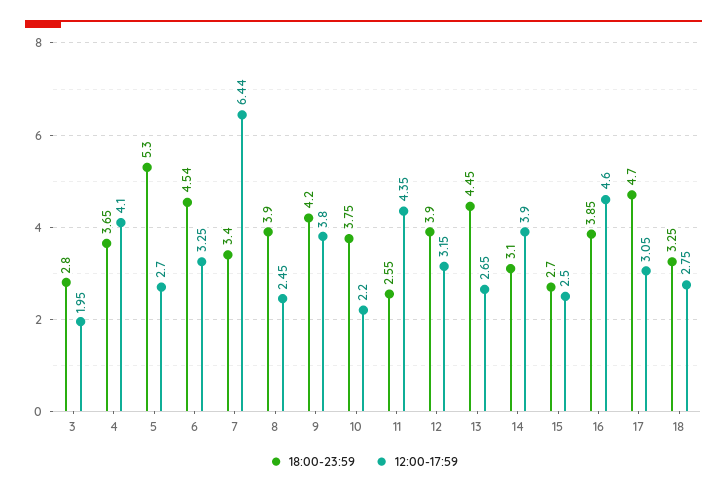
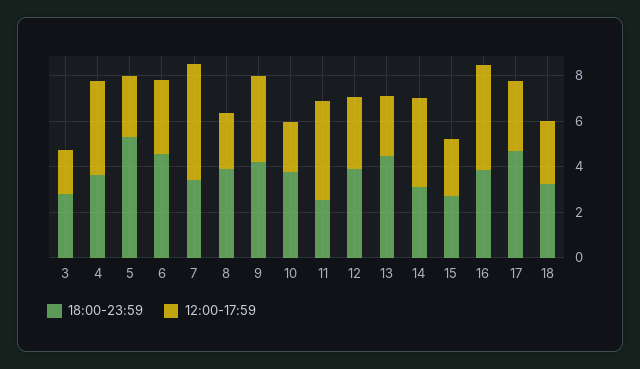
  {
    "18:00-23:59": {
      "3": 2.8,
      "4": 3.65,
      "5": 5.3,
      "6": 4.54,
      "7": 3.4,
      "8": 3.9,
      "9": 4.2,
      "10": 3.75,
      "11": 2.55,
      "12": 3.9,
      "13": 4.45,
      "14": 3.1,
      "15": 2.7,
      "16": 3.85,
      "17": 4.7,
      "18": 3.25
    },
    "12:00-17:59": {
      "3": 1.95,
      "4": 4.1,
      "5": 2.7,
      "6": 3.25,
-     "7": 6.44,
+     "7": 5,
      "8": 2.45,
      "9": 3.8,
      "10": 2.2,
      "11": 4.35,
      "12": 3.15,
      "13": 2.65,
      "14": 3.9,
      "15": 2.5,
      "16": 4.6,
      "17": 3.05,
      "18": 2.75
    }
  }

